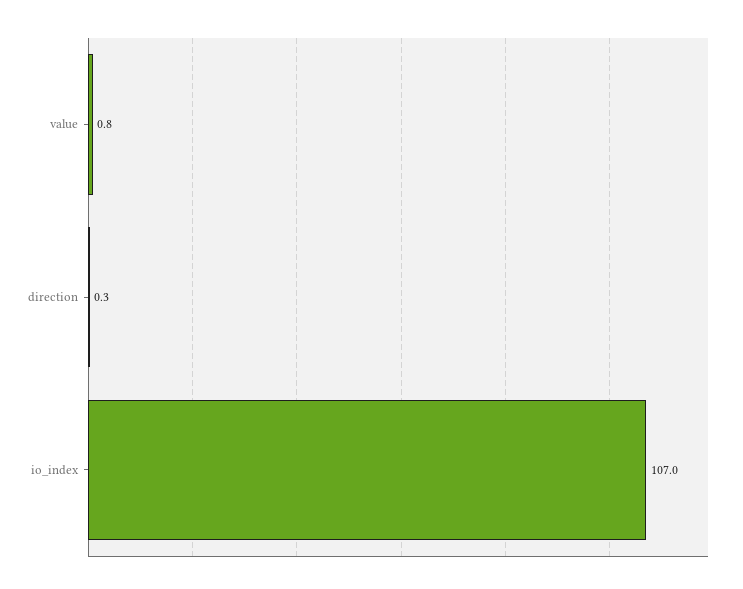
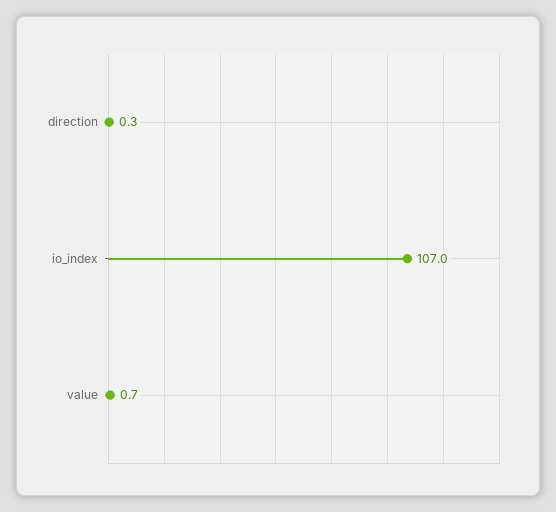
  {
-   "value": 0.8,
+   "value": 0.7,
    "direction": 0.3,
    "io_index": 107
  }

